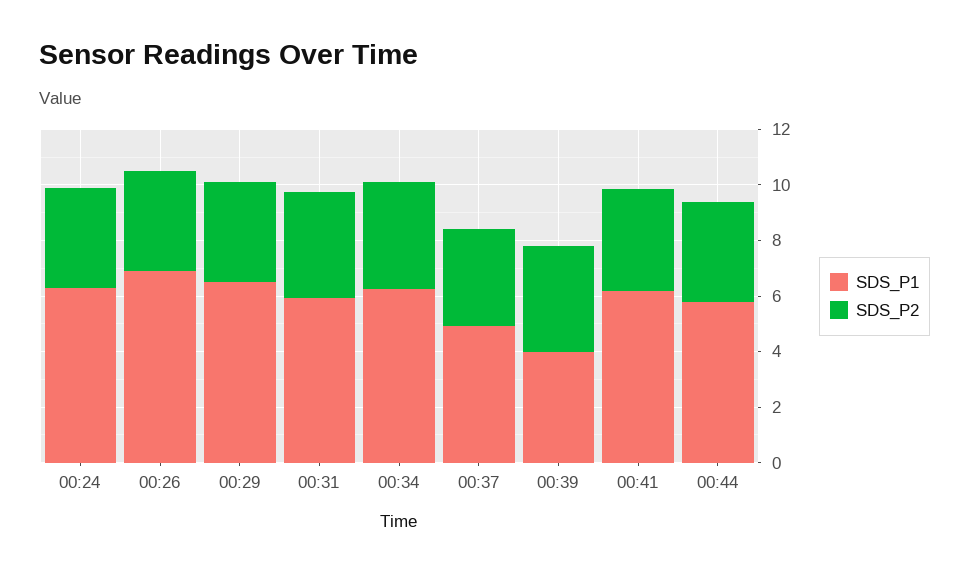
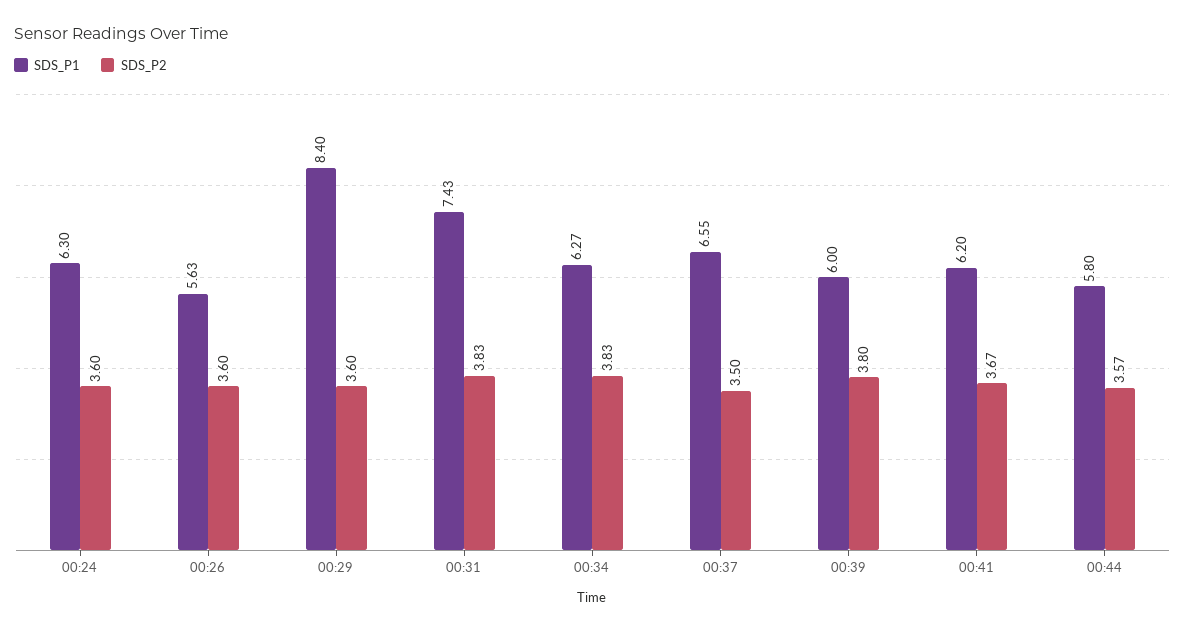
  {
    "SDS_P1": {
      "00:24": 6.3,
-     "00:26": 7,
+     "00:26": 5.63,
-     "00:29": 6.5,
+     "00:29": 8.4,
-     "00:31": 6,
+     "00:31": 7.43,
      "00:34": 6.27,
-     "00:37": 5,
+     "00:37": 6.55,
-     "00:39": 4,
+     "00:39": 6,
      "00:41": 6.2,
      "00:44": 5.8
    },
    "SDS_P2": {
      "00:24": 3.6,
      "00:26": 3.6,
      "00:29": 3.6,
      "00:31": 3.83,
      "00:34": 3.83,
      "00:37": 3.5,
      "00:39": 3.8,
      "00:41": 3.67,
      "00:44": 3.57
    }
  }

